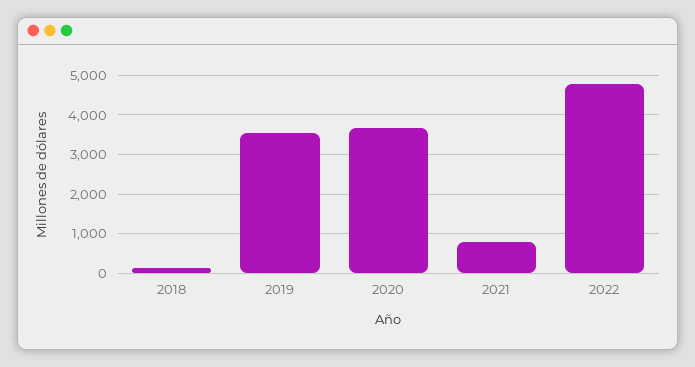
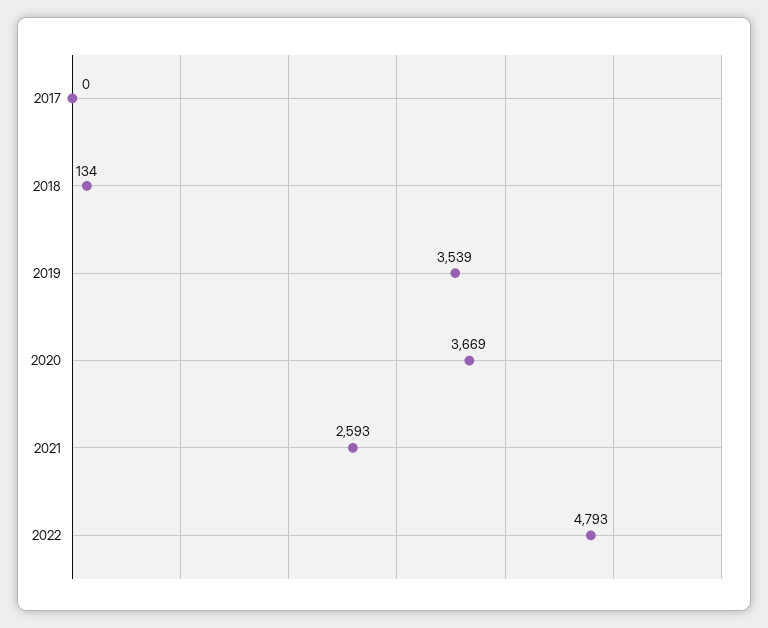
  {
    "2018": 134,
    "2019": 3539,
    "2020": 3669,
-   "2021": 800,
+   "2021": 2593,
-   "2022": 4793
+   "2022": 4793,
+   "2017": 0
  }

